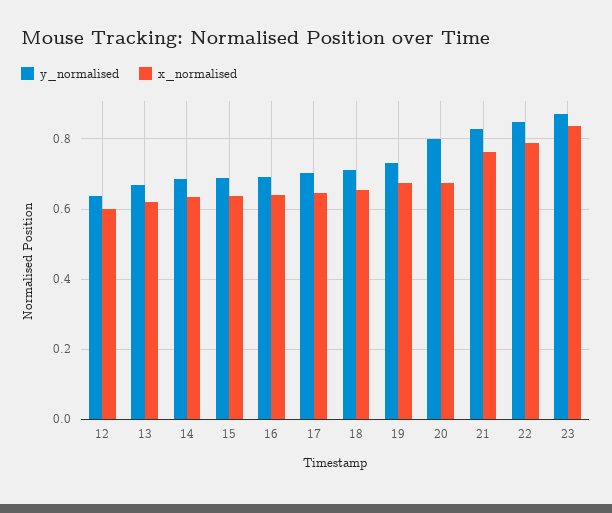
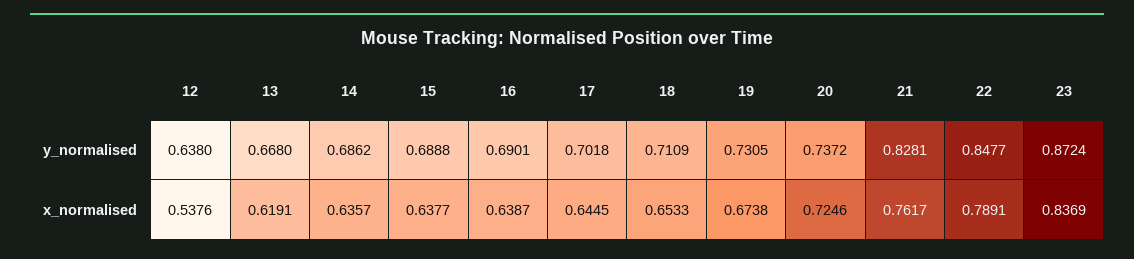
  {
    "y_normalised": {
      "12": 0.638,
      "13": 0.668,
      "14": 0.6862,
      "15": 0.6888,
      "16": 0.6901,
      "17": 0.7018,
      "18": 0.7109,
      "19": 0.7305,
-     "20": 0.8,
+     "20": 0.7372,
      "21": 0.8281,
      "22": 0.8477,
      "23": 0.8724
    },
    "x_normalised": {
-     "12": 0.6,
+     "12": 0.5376,
      "13": 0.6191,
      "14": 0.6357,
      "15": 0.6377,
      "16": 0.6387,
      "17": 0.6445,
      "18": 0.6533,
      "19": 0.6738,
-     "20": 0.68,
+     "20": 0.7246,
      "21": 0.7617,
      "22": 0.7891,
      "23": 0.8369
    }
  }

